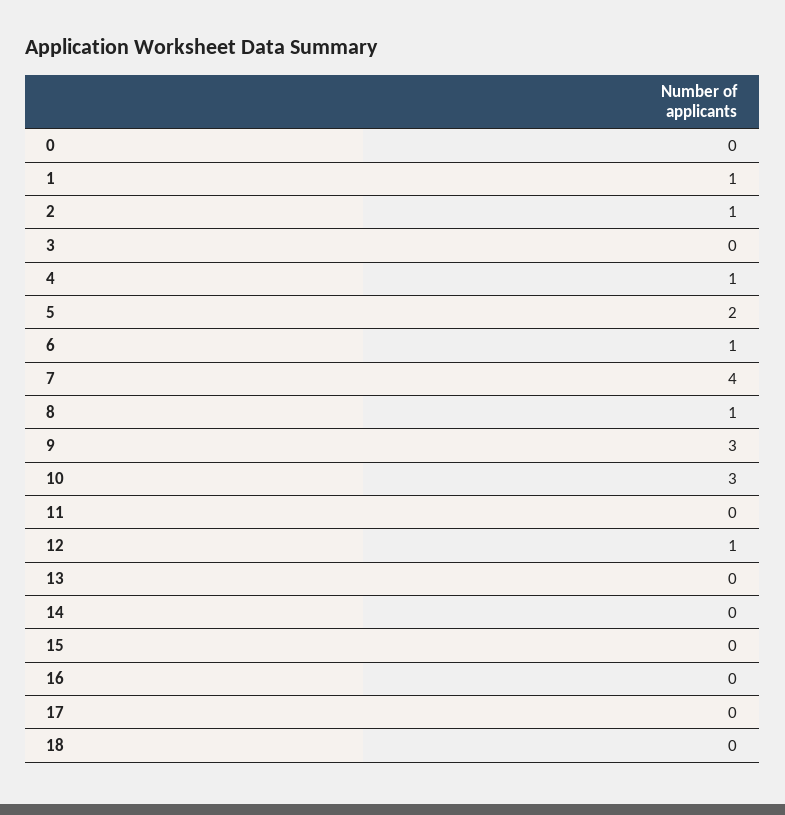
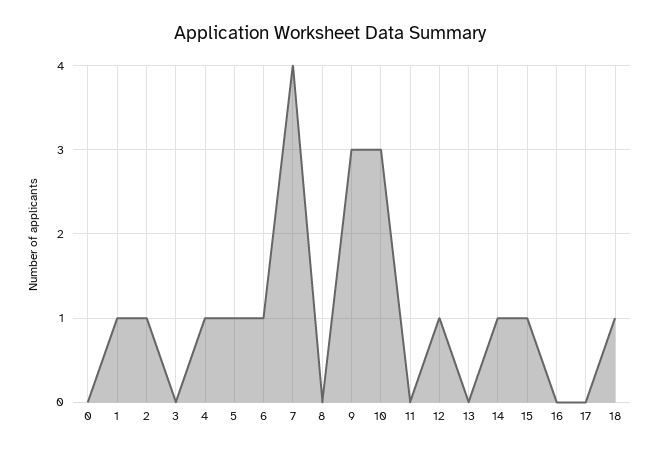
  {
    "0": 0,
    "1": 1,
    "2": 1,
    "3": 0,
    "4": 1,
-   "5": 2,
+   "5": 1,
    "6": 1,
    "7": 4,
-   "8": 1,
+   "8": 0,
    "9": 3,
    "10": 3,
    "11": 0,
    "12": 1,
    "13": 0,
-   "14": 0,
+   "14": 1,
-   "15": 0,
+   "15": 1,
    "16": 0,
    "17": 0,
-   "18": 0
+   "18": 1
  }

